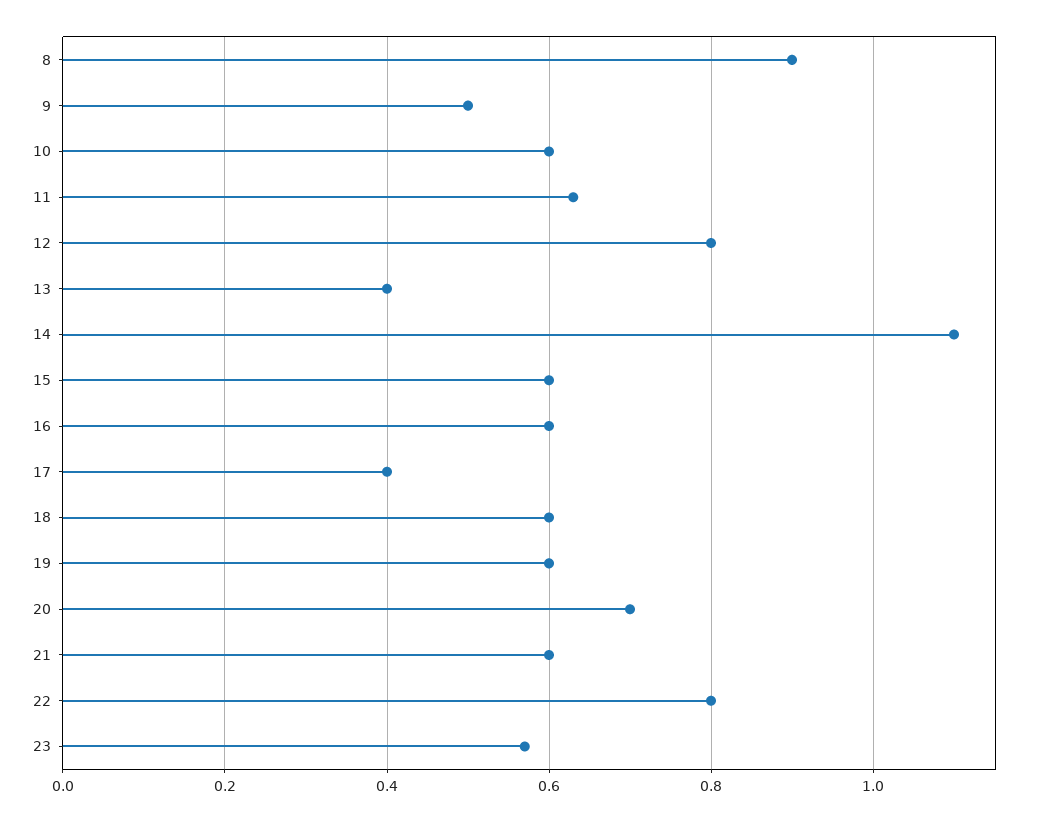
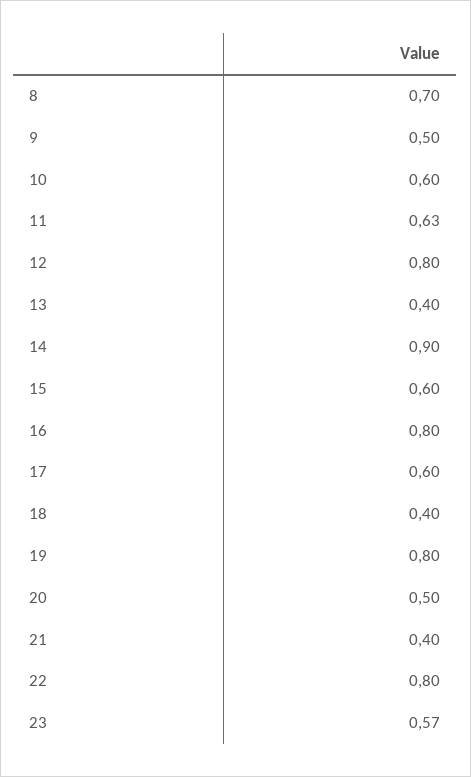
  {
-   "8": 0.9,
+   "8": 0.7,
    "9": 0.5,
    "10": 0.6,
    "11": 0.63,
    "12": 0.8,
    "13": 0.4,
-   "14": 1.1,
+   "14": 0.9,
    "15": 0.6,
-   "16": 0.6,
+   "16": 0.8,
-   "17": 0.4,
+   "17": 0.6,
-   "18": 0.6,
+   "18": 0.4,
-   "19": 0.6,
+   "19": 0.8,
-   "20": 0.7,
+   "20": 0.5,
-   "21": 0.6,
+   "21": 0.4,
    "22": 0.8,
    "23": 0.57
  }

